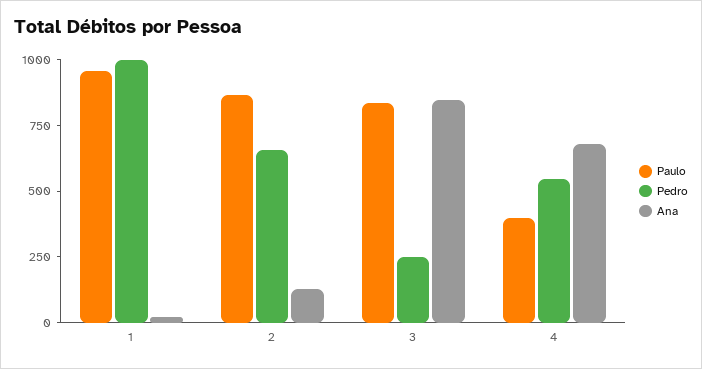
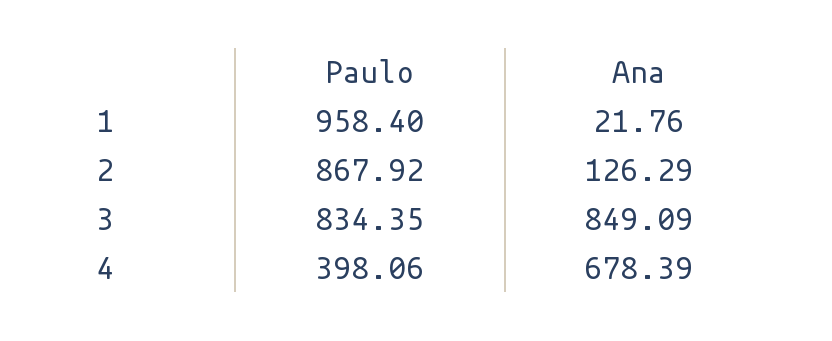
  {
    "Paulo": {
      "1": 958.4,
      "2": 867.92,
      "3": 834.35,
      "4": 398.06
    },
-   "Pedro": {
-     "1": 1000,
-     "2": 650,
-     "3": 250,
-     "4": 550
-   },
    "Ana": {
      "1": 21.76,
      "2": 126.29,
      "3": 849.09,
      "4": 678.39
    }
  }

